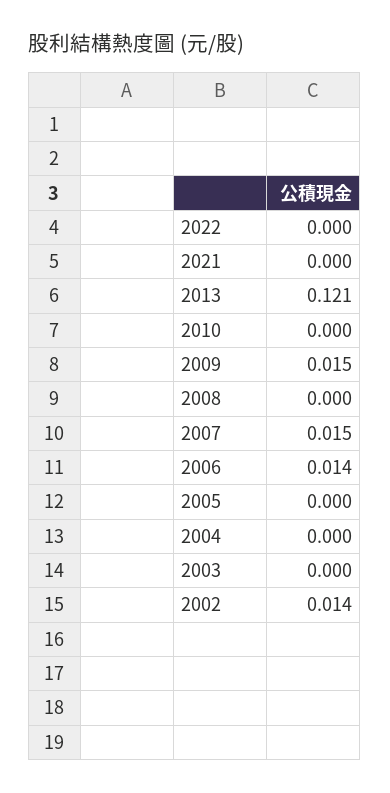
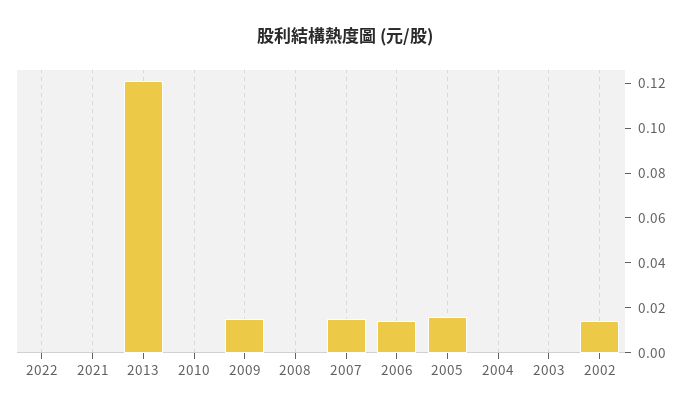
  {
    "2022": 0,
    "2021": 0,
    "2013": 0.121,
    "2010": 0,
    "2009": 0.015,
    "2008": 0,
    "2007": 0.015,
    "2006": 0.014,
-   "2005": 0,
+   "2005": 0.015,
    "2004": 0,
    "2003": 0,
    "2002": 0.014
  }

